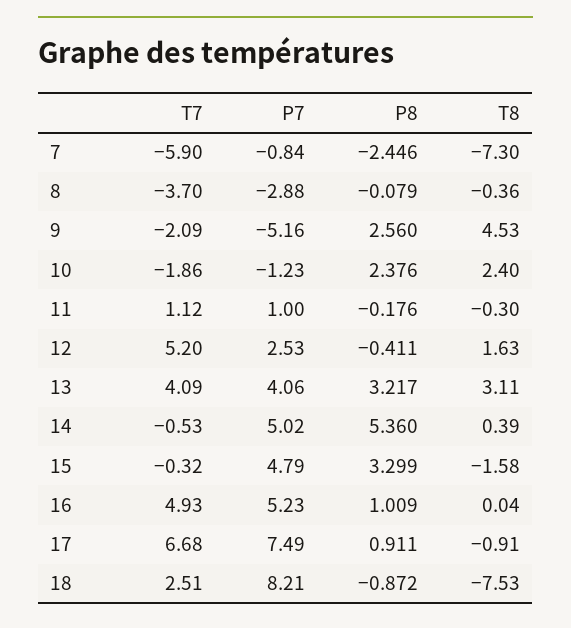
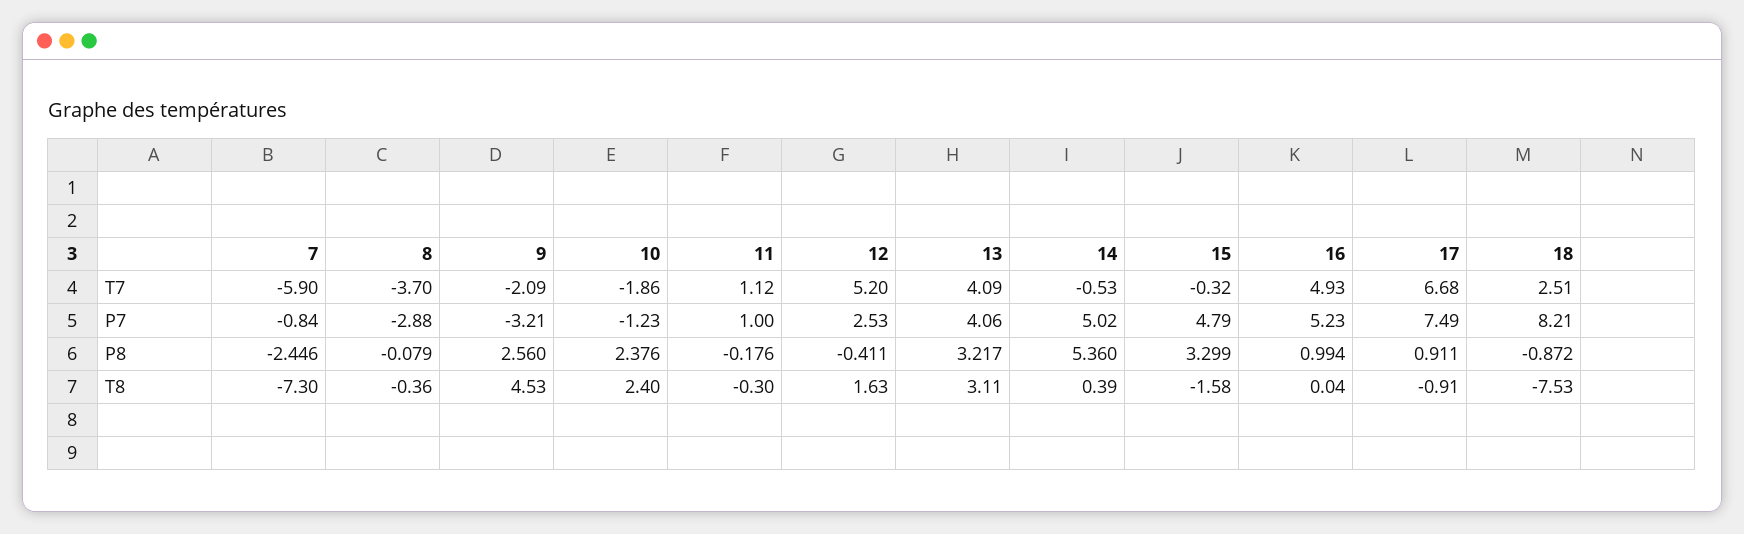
  {
    "T7": {
      "7": -5.9,
      "8": -3.7,
      "9": -2.09,
      "10": -1.86,
      "11": 1.12,
      "12": 5.2,
      "13": 4.09,
      "14": -0.53,
      "15": -0.32,
      "16": 4.93,
      "17": 6.68,
      "18": 2.51
    },
    "P7": {
      "7": -0.84,
      "8": -2.88,
-     "9": -5.16,
+     "9": -3.21,
      "10": -1.23,
      "11": 1,
      "12": 2.53,
      "13": 4.06,
      "14": 5.02,
      "15": 4.79,
      "16": 5.23,
      "17": 7.49,
      "18": 8.21
    },
    "P8": {
      "7": -2.446,
      "8": -0.079,
      "9": 2.56,
      "10": 2.376,
      "11": -0.176,
      "12": -0.411,
      "13": 3.217,
      "14": 5.36,
      "15": 3.299,
-     "16": 1.009,
+     "16": 0.994,
      "17": 0.911,
      "18": -0.872
    },
    "T8": {
      "7": -7.3,
      "8": -0.36,
      "9": 4.53,
      "10": 2.4,
      "11": -0.3,
      "12": 1.63,
      "13": 3.11,
      "14": 0.39,
      "15": -1.58,
      "16": 0.04,
      "17": -0.91,
      "18": -7.53
    }
  }

